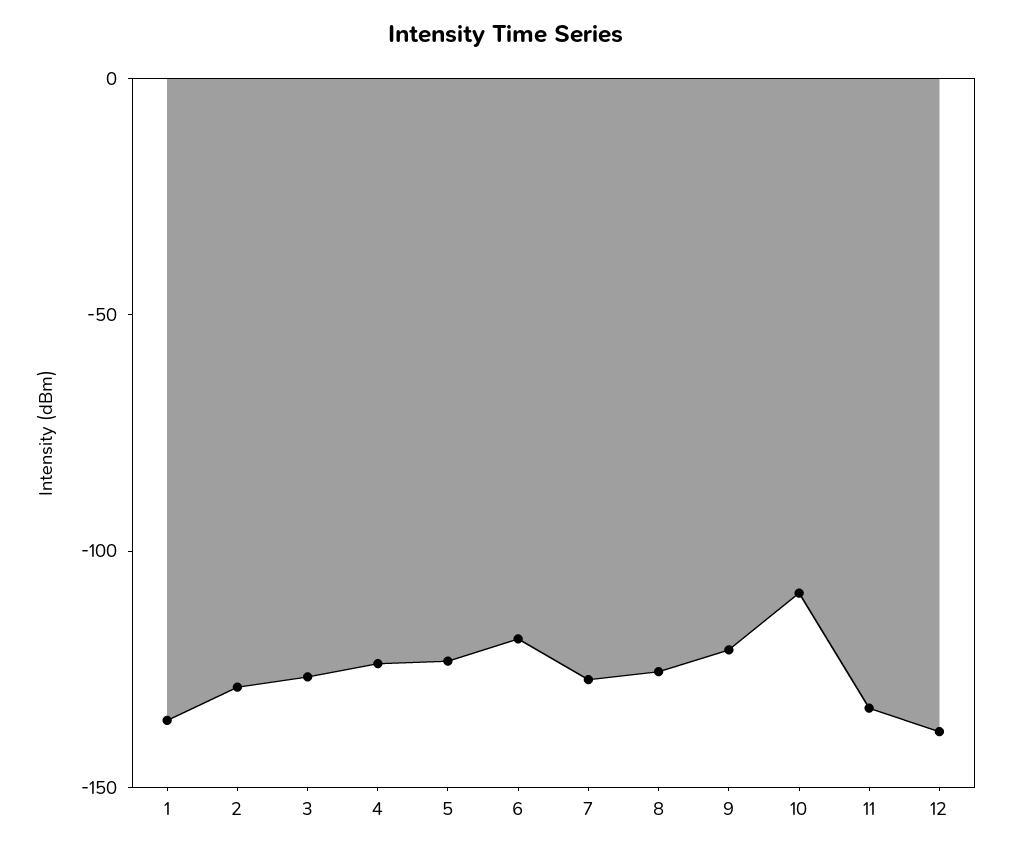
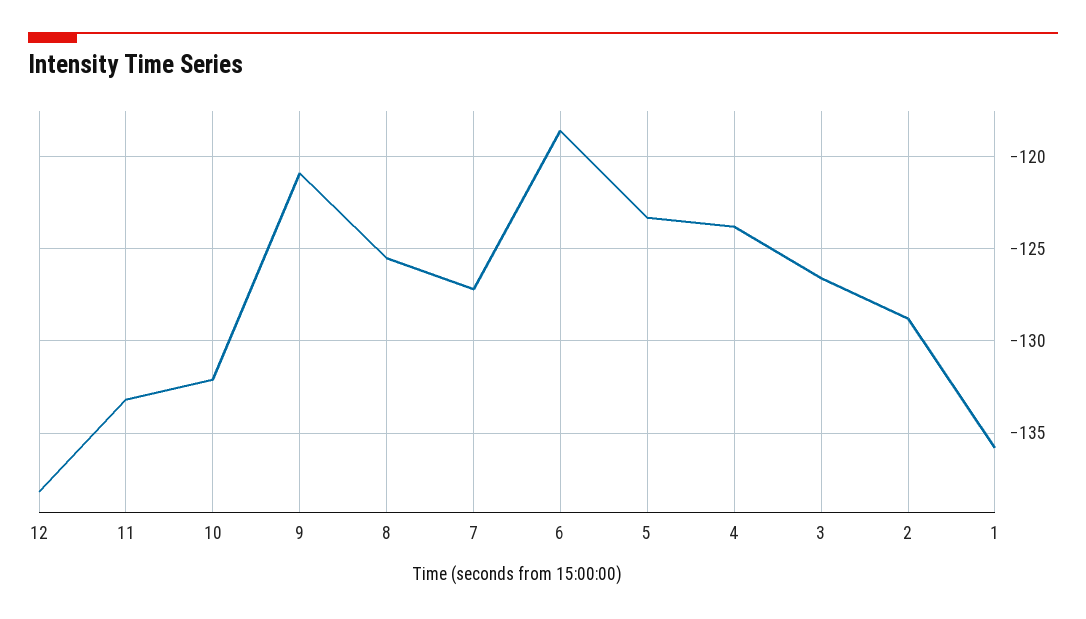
  {
    "1": -136,
    "2": -129,
    "3": -126.5,
    "4": -124,
    "5": -123.5,
    "6": -118.5,
    "7": -127,
    "8": -125.5,
    "9": -121,
-   "10": -110,
+   "10": -132,
    "11": -133,
    "12": -138
  }

